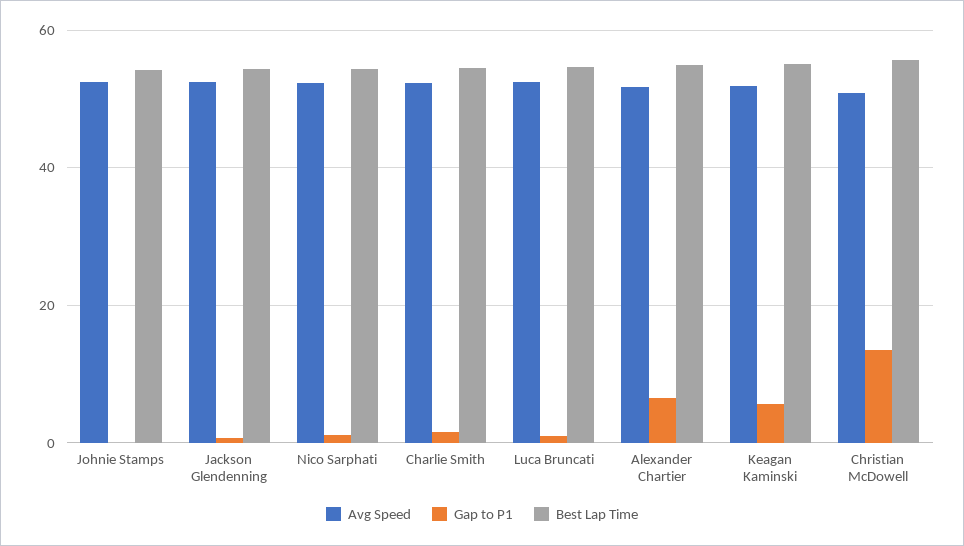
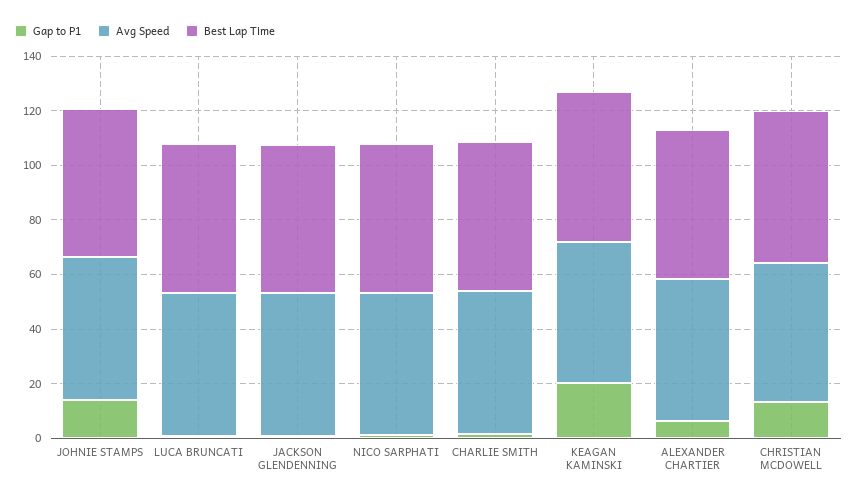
  {
    "Avg Speed": {
      "Johnie Stamps": 52,
      "Jackson Glendenning": 52,
      "Nico Sarphati": 52,
      "Charlie Smith": 52,
      "Luca Bruncati": 52,
      "Alexander Chartier": 52,
      "Keagan Kaminski": 52,
      "Christian McDowell": 50
    },
    "Gap to P1": {
-     "Johnie Stamps": 0,
+     "Johnie Stamps": 15,
      "Jackson Glendenning": 0,
      "Nico Sarphati": 2,
      "Charlie Smith": 2,
      "Luca Bruncati": 0,
      "Alexander Chartier": 6,
-     "Keagan Kaminski": 6,
+     "Keagan Kaminski": 20,
      "Christian McDowell": 14
    },
    "Best Lap Time": {
      "Johnie Stamps": 54,
      "Jackson Glendenning": 54,
      "Nico Sarphati": 54,
      "Charlie Smith": 54,
      "Luca Bruncati": 54,
      "Alexander Chartier": 54,
      "Keagan Kaminski": 56,
      "Christian McDowell": 56
    }
  }

